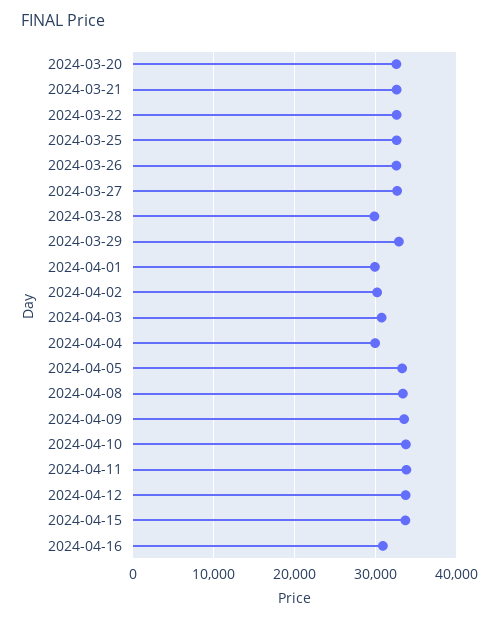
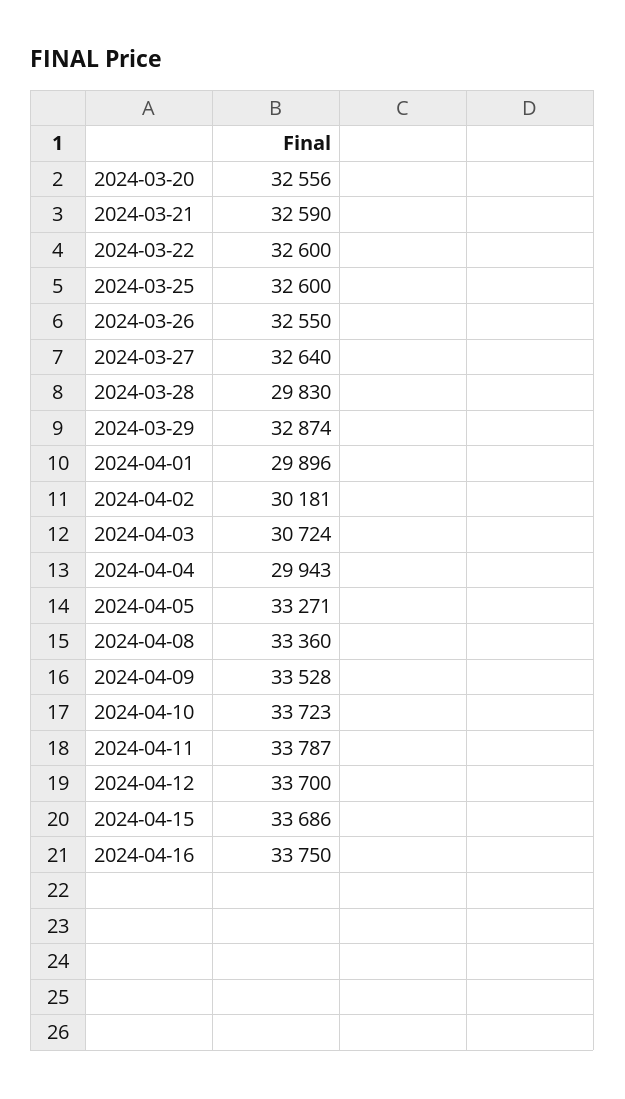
  {
    "2024-03-20": 32556,
    "2024-03-21": 32590,
    "2024-03-22": 32600,
    "2024-03-25": 32600,
    "2024-03-26": 32550,
    "2024-03-27": 32640,
    "2024-03-28": 29830,
    "2024-03-29": 32874,
    "2024-04-01": 29896,
    "2024-04-02": 30181,
    "2024-04-03": 30724,
    "2024-04-04": 29943,
    "2024-04-05": 33271,
    "2024-04-08": 33360,
    "2024-04-09": 33528,
    "2024-04-10": 33723,
    "2024-04-11": 33787,
    "2024-04-12": 33700,
    "2024-04-15": 33686,
-   "2024-04-16": 31000
+   "2024-04-16": 33750
  }

